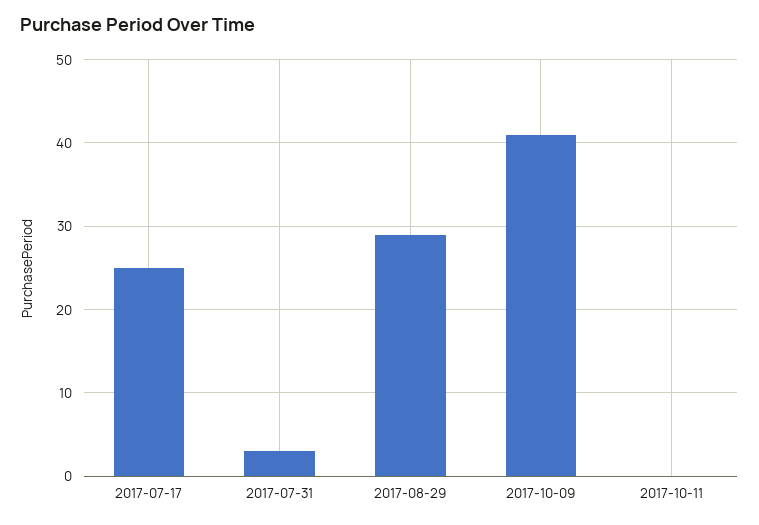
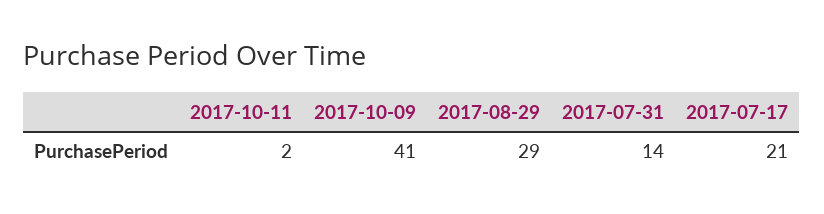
  {
-   "2017-07-17": 25,
+   "2017-07-17": 21,
-   "2017-07-31": 3,
+   "2017-07-31": 14,
    "2017-08-29": 29,
    "2017-10-09": 41,
-   "2017-10-11": 0
+   "2017-10-11": 2
  }

